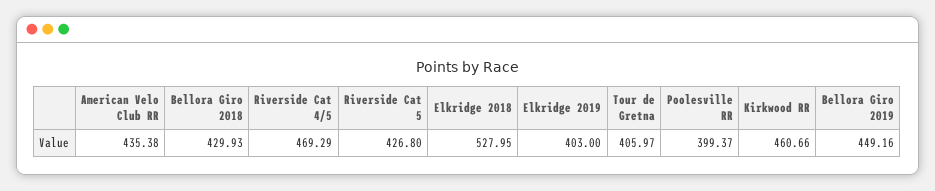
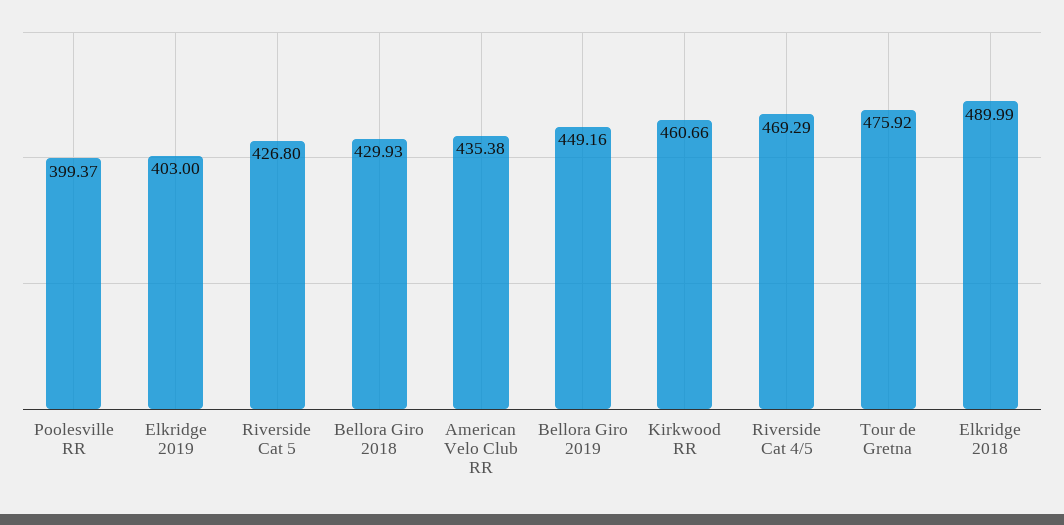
  {
    "American Velo Club RR": 435.38,
    "Bellora Giro 2018": 429.93,
    "Riverside Cat 4/5": 469.29,
    "Riverside Cat 5": 426.8,
-   "Elkridge 2018": 527.95,
+   "Elkridge 2018": 489.99,
    "Elkridge 2019": 403,
-   "Tour de Gretna": 405.97,
+   "Tour de Gretna": 475.92,
    "Poolesville RR": 399.37,
    "Kirkwood RR": 460.66,
    "Bellora Giro 2019": 449.16
  }

